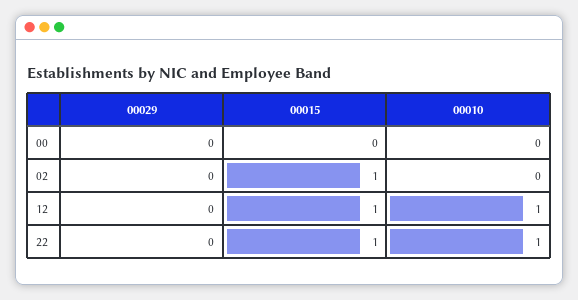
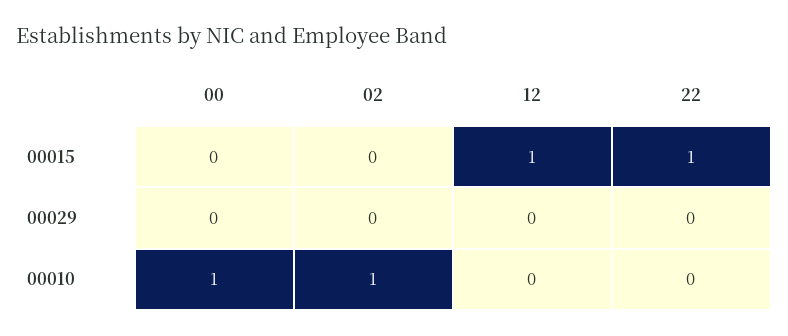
  {
    "00029": {
      "00": 0,
      "02": 0,
      "12": 0,
      "22": 0
    },
    "00015": {
      "00": 0,
-     "02": 1,
+     "02": 0,
      "12": 1,
      "22": 1
    },
    "00010": {
-     "00": 0,
+     "00": 1,
-     "02": 0,
+     "02": 1,
-     "12": 1,
+     "12": 0,
-     "22": 1
+     "22": 0
    }
  }

